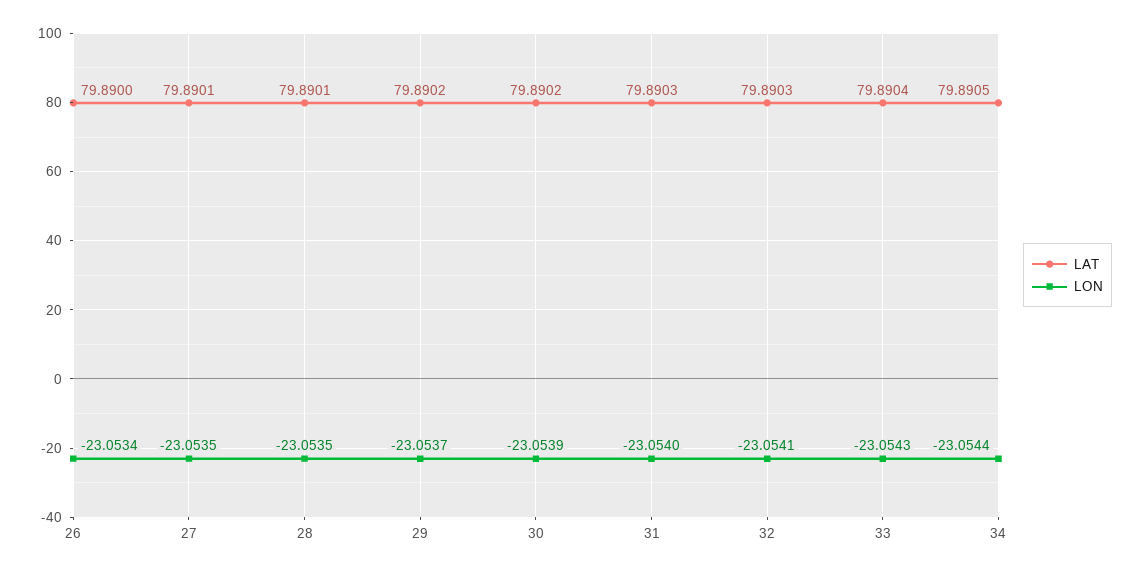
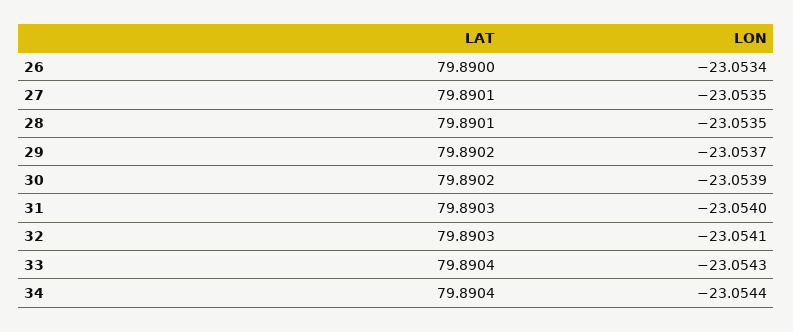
  {
    "LAT": {
      "26": 79.89,
      "27": 79.8901,
      "28": 79.8901,
      "29": 79.8902,
      "30": 79.8902,
      "31": 79.8903,
      "32": 79.8903,
      "33": 79.8904,
-     "34": 79.8905
+     "34": 79.8904
    },
    "LON": {
      "26": -23.0534,
      "27": -23.0535,
      "28": -23.0535,
      "29": -23.0537,
      "30": -23.0539,
      "31": -23.054,
      "32": -23.0541,
      "33": -23.0543,
      "34": -23.0544
    }
  }

